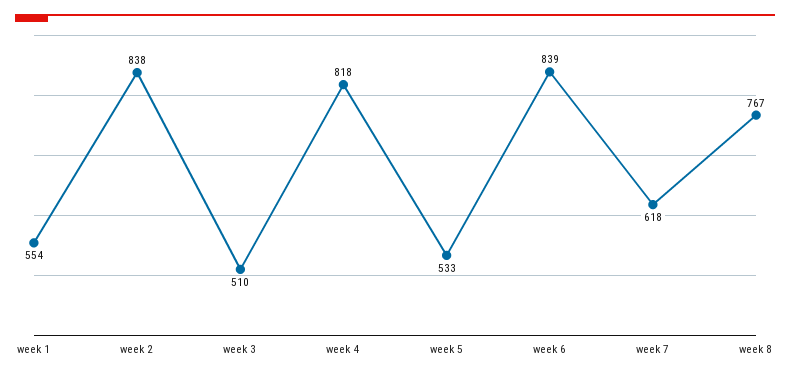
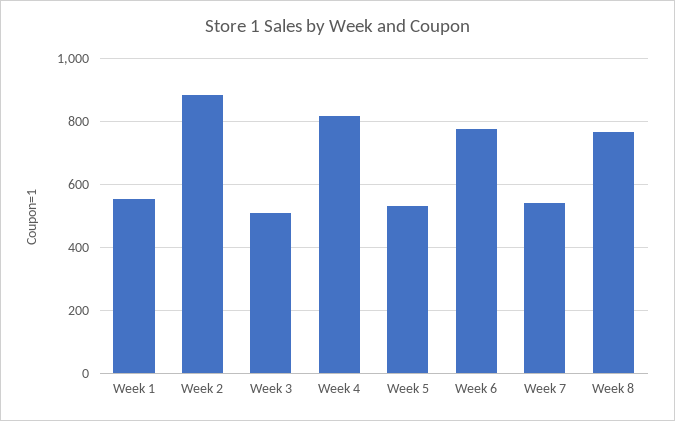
  {
    "week 1": 554,
-   "week 2": 838,
+   "week 2": 880,
    "week 3": 510,
    "week 4": 818,
    "week 5": 533,
-   "week 6": 839,
+   "week 6": 780,
-   "week 7": 618,
+   "week 7": 540,
    "week 8": 767
  }

